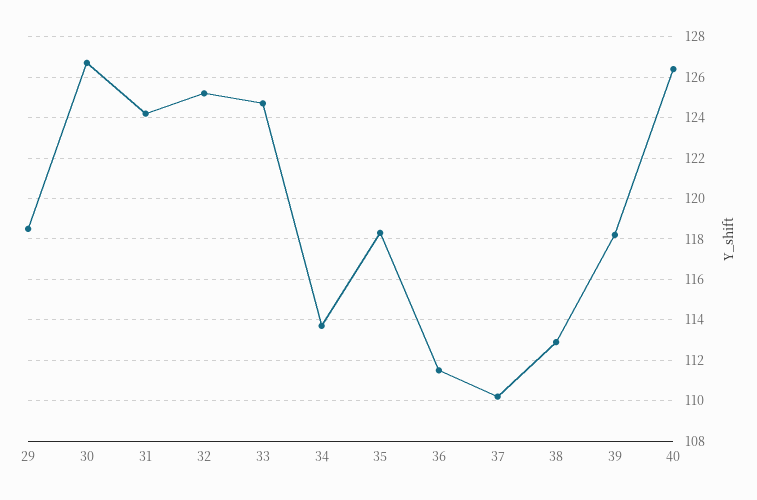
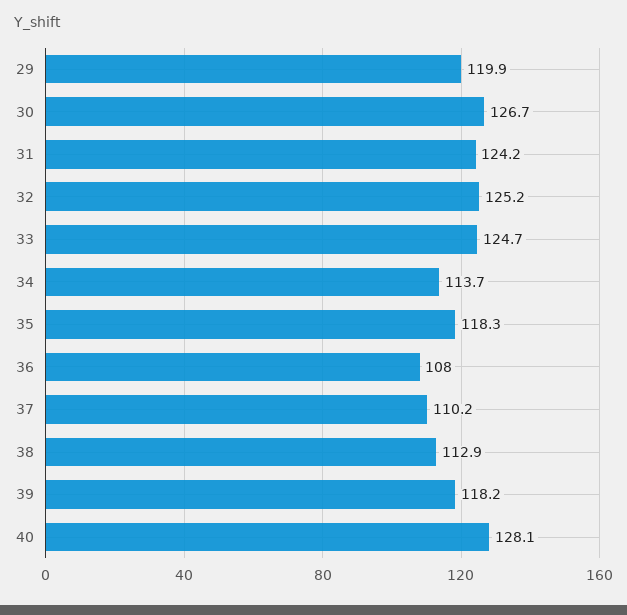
  {
-   "29": 118.5,
+   "29": 119.9,
    "30": 126.7,
    "31": 124.2,
    "32": 125.2,
    "33": 124.7,
    "34": 113.7,
    "35": 118.3,
-   "36": 111.5,
+   "36": 108,
    "37": 110.2,
    "38": 112.9,
    "39": 118.2,
-   "40": 126.5
+   "40": 128.1
  }

